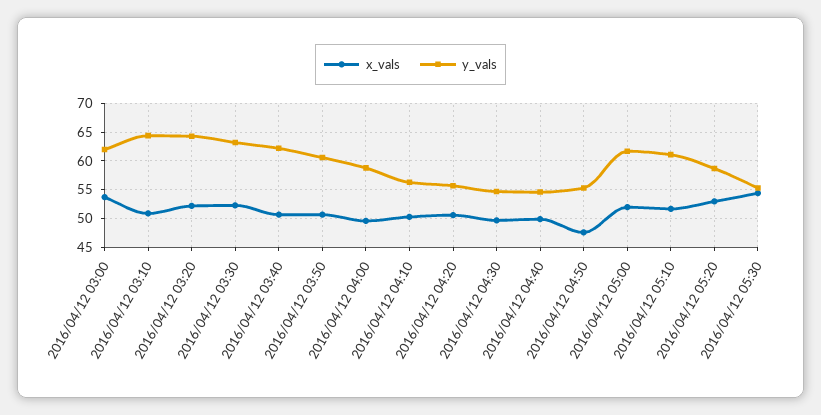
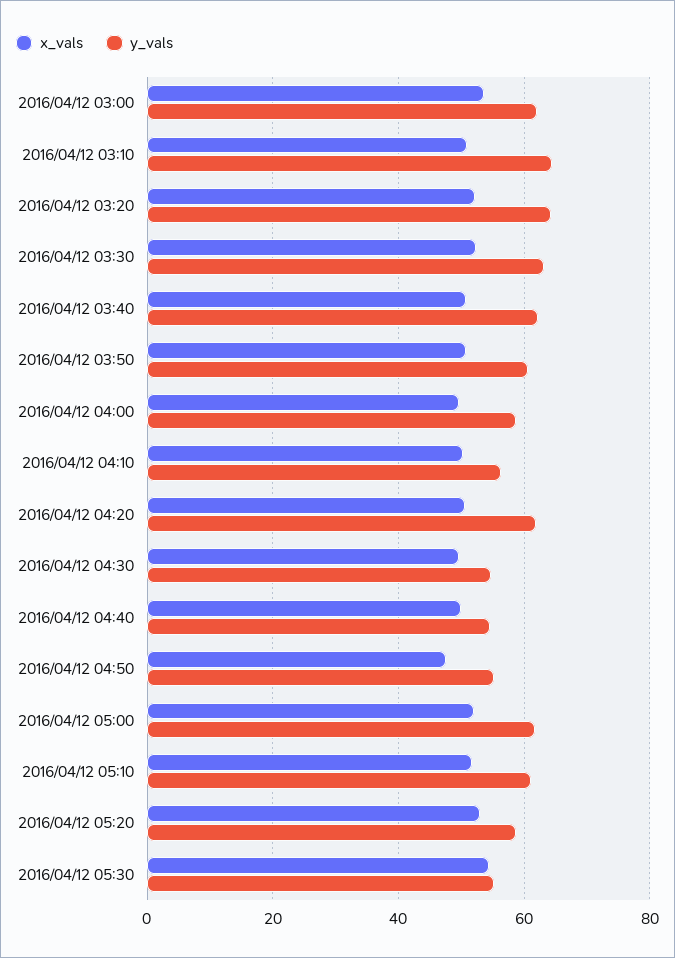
  {
    "x_vals": {
      "2016/04/12 03:00": 54,
      "2016/04/12 03:10": 50,
      "2016/04/12 03:20": 52,
      "2016/04/12 03:30": 52,
      "2016/04/12 03:40": 50,
      "2016/04/12 03:50": 50,
      "2016/04/12 04:00": 50,
      "2016/04/12 04:10": 50,
      "2016/04/12 04:20": 50,
      "2016/04/12 04:30": 50,
      "2016/04/12 04:40": 50,
      "2016/04/12 04:50": 48,
      "2016/04/12 05:00": 52,
      "2016/04/12 05:10": 52,
      "2016/04/12 05:20": 54,
      "2016/04/12 05:30": 54
    },
    "y_vals": {
      "2016/04/12 03:00": 62,
      "2016/04/12 03:10": 64,
      "2016/04/12 03:20": 64,
      "2016/04/12 03:30": 64,
      "2016/04/12 03:40": 62,
      "2016/04/12 03:50": 60,
      "2016/04/12 04:00": 58,
      "2016/04/12 04:10": 56,
-     "2016/04/12 04:20": 55,
+     "2016/04/12 04:20": 62,
      "2016/04/12 04:30": 54,
      "2016/04/12 04:40": 54,
      "2016/04/12 04:50": 56,
      "2016/04/12 05:00": 62,
      "2016/04/12 05:10": 62,
      "2016/04/12 05:20": 58,
      "2016/04/12 05:30": 56
    }
  }

